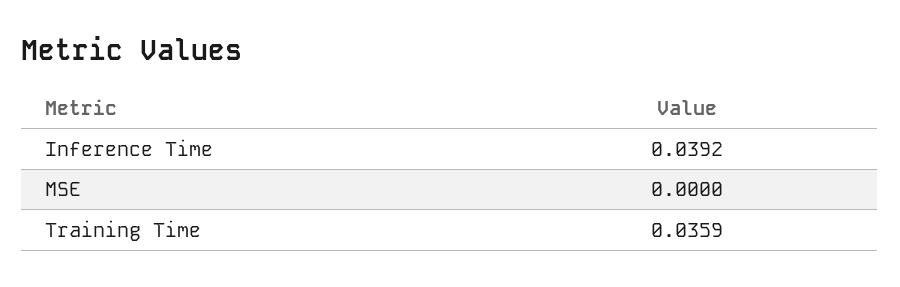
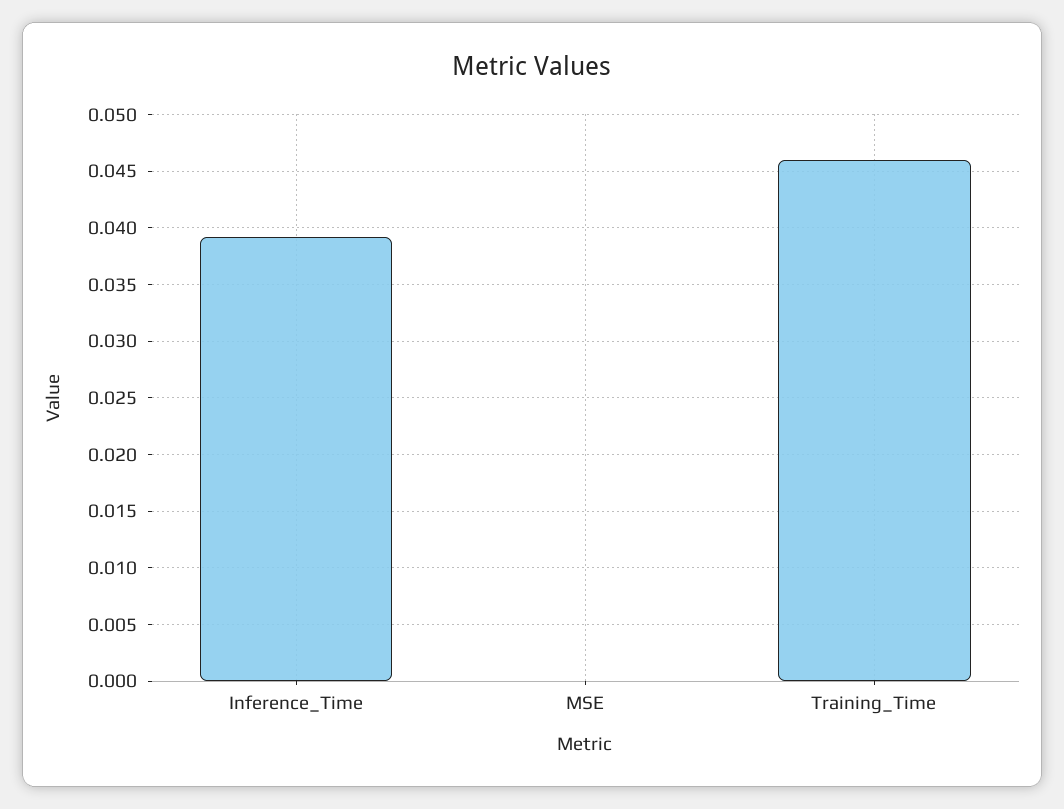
  {
    "Inference Time": 0.0392,
    "MSE": 0,
-   "Training Time": 0.0359
+   "Training Time": 0.046
  }

